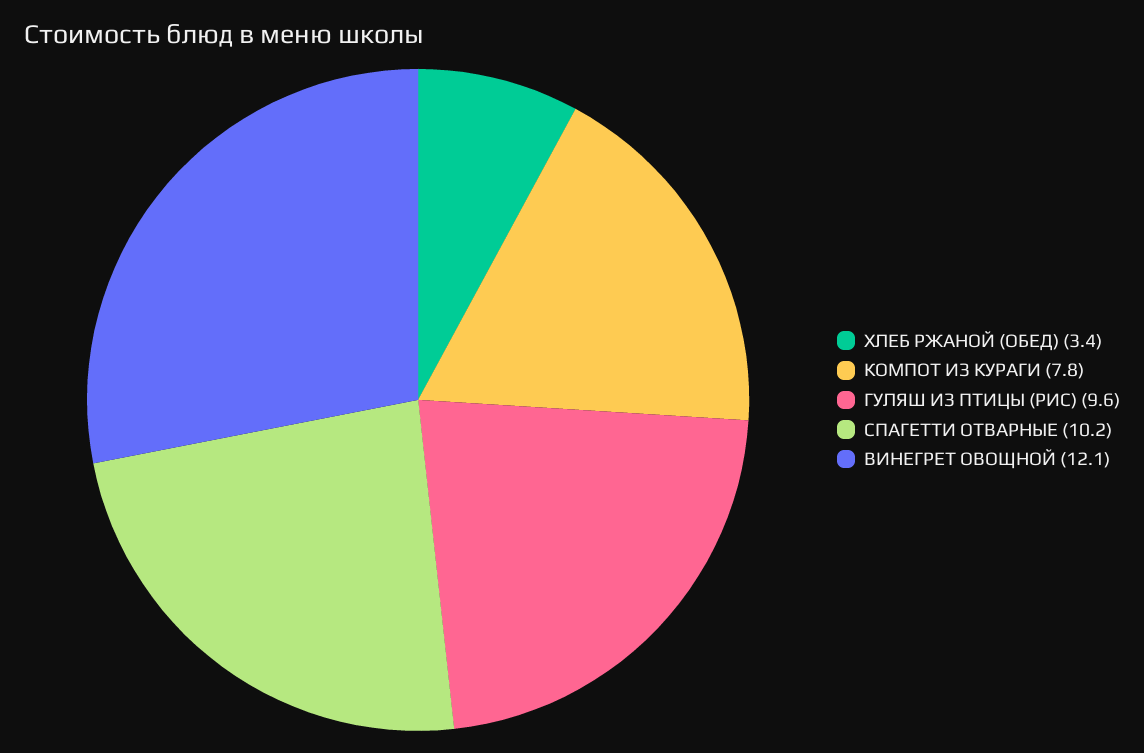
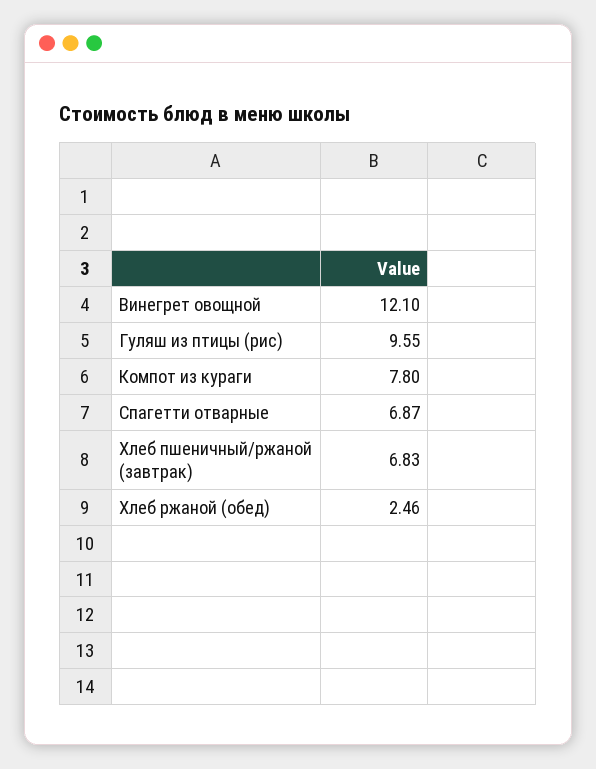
  {
-   "ХЛЕБ РЖАНОЙ (ОБЕД)": 3.4,
+   "ХЛЕБ РЖАНОЙ (ОБЕД)": 2.46,
    "КОМПОТ ИЗ КУРАГИ": 7.8,
    "ГУЛЯШ ИЗ ПТИЦЫ (РИС)": 9.55,
-   "СПАГЕТТИ ОТВАРНЫЕ": 10.2,
+   "СПАГЕТТИ ОТВАРНЫЕ": 6.87,
-   "ВИНЕГРЕТ ОВОЩНОЙ": 12.1
+   "ВИНЕГРЕТ ОВОЩНОЙ": 12.1,
+   "Хлеб пшеничный/ржаной (завтрак)": 6.83
  }

